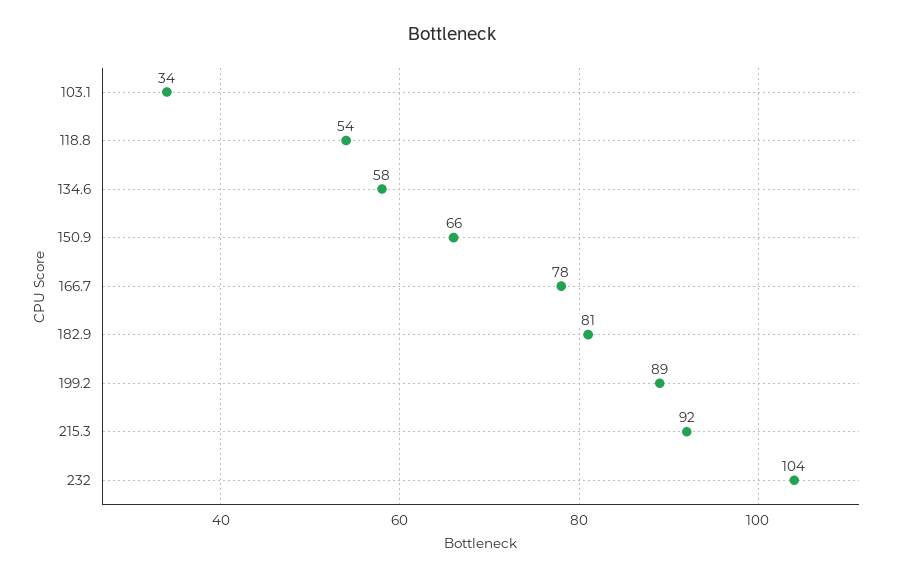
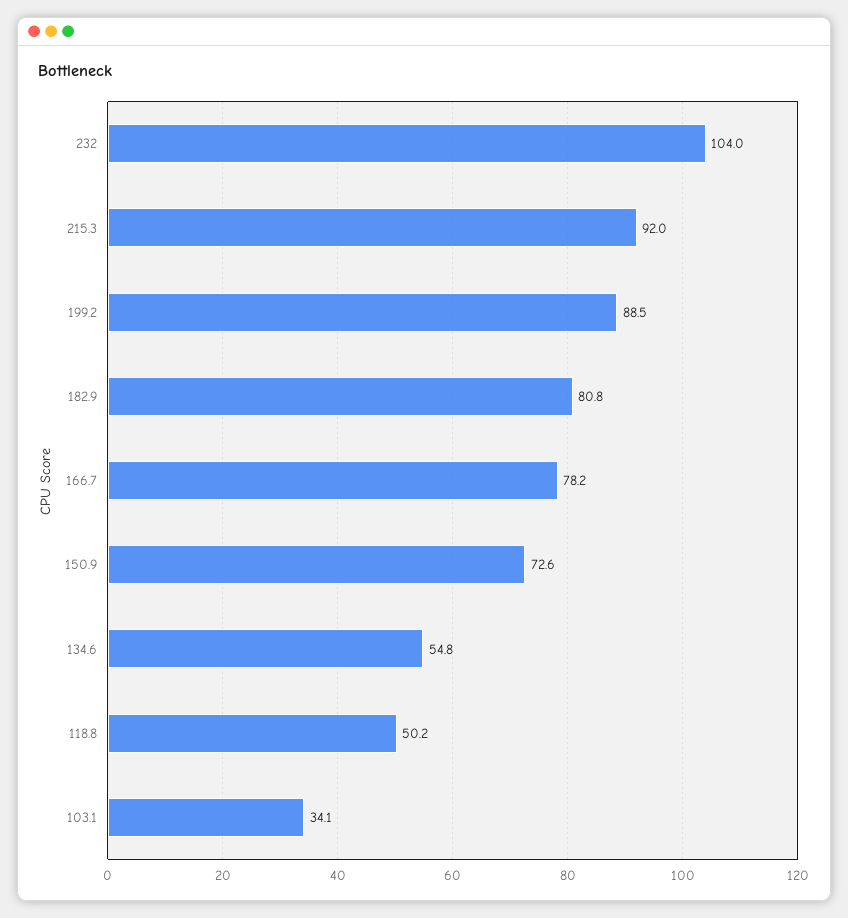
  {
    "103.1": 34.1,
-   "118.8": 54,
+   "118.8": 50.2,
-   "134.6": 58,
+   "134.6": 54.8,
-   "150.9": 66,
+   "150.9": 72.6,
    "166.7": 78.2,
    "182.9": 80.8,
    "199.2": 88.5,
    "215.3": 92,
    "232": 104
  }

